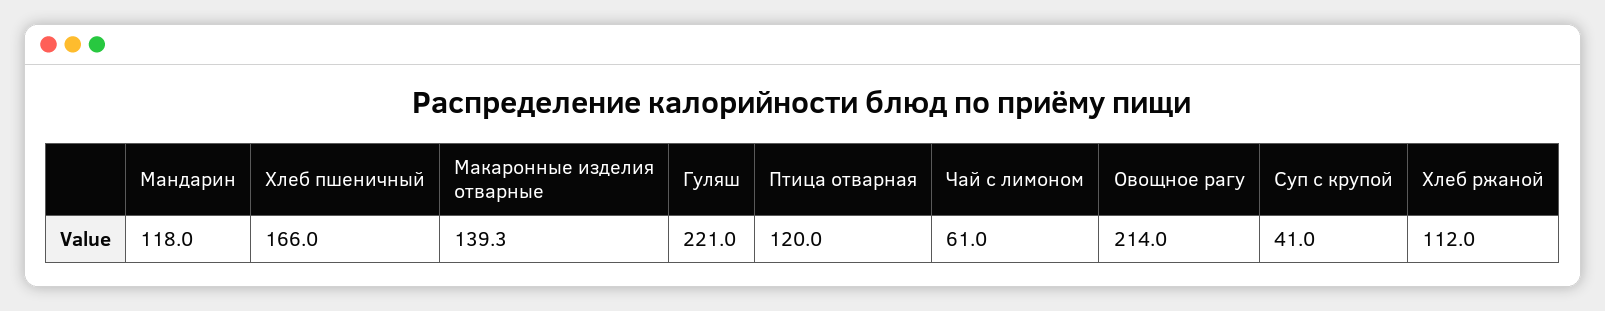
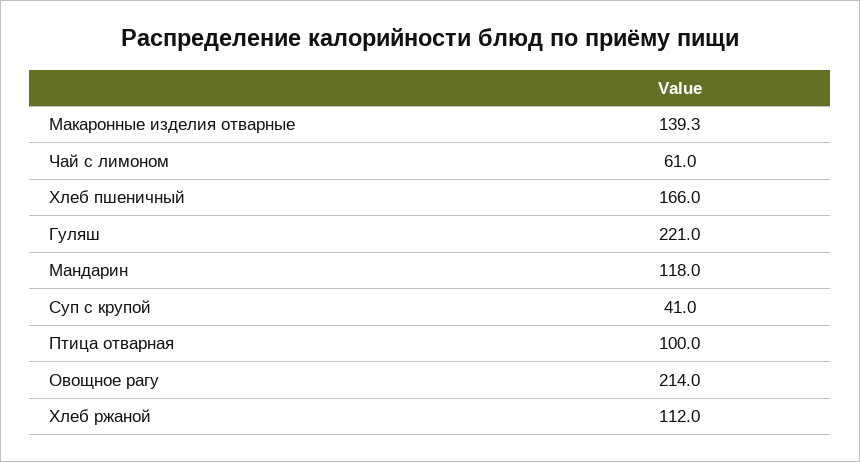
  {
    "Мандарин": 118,
    "Хлеб пшеничный": 166,
    "Макаронные изделия отварные": 139.3,
    "Гуляш": 221,
-   "Птица отварная": 120,
+   "Птица отварная": 100,
    "Чай с лимоном": 61,
    "Овощное рагу": 214,
    "Суп с крупой": 41,
    "Хлеб ржаной": 112
  }

